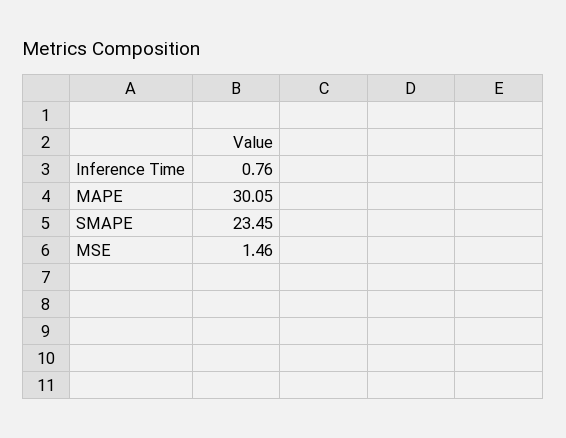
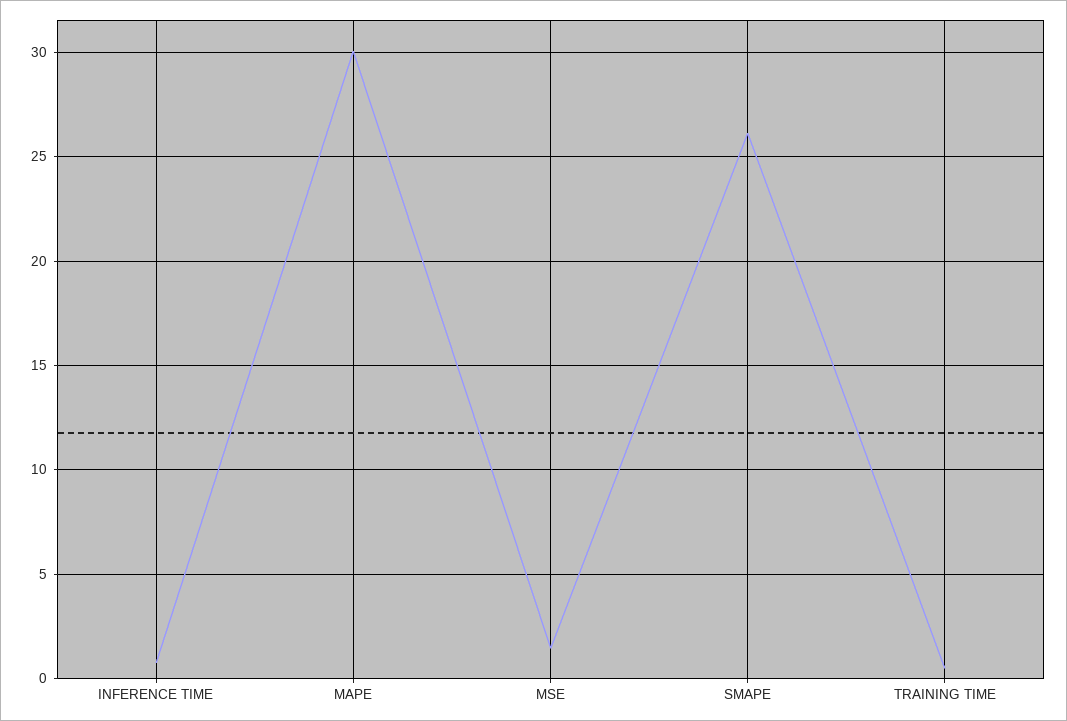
  {
    "Inference Time": 0.76,
    "MAPE": 30.05,
-   "SMAPE": 23.45,
+   "SMAPE": 26,
-   "MSE": 1.46
+   "MSE": 1.46,
+   "TRAINING TIME": 0.5
  }

